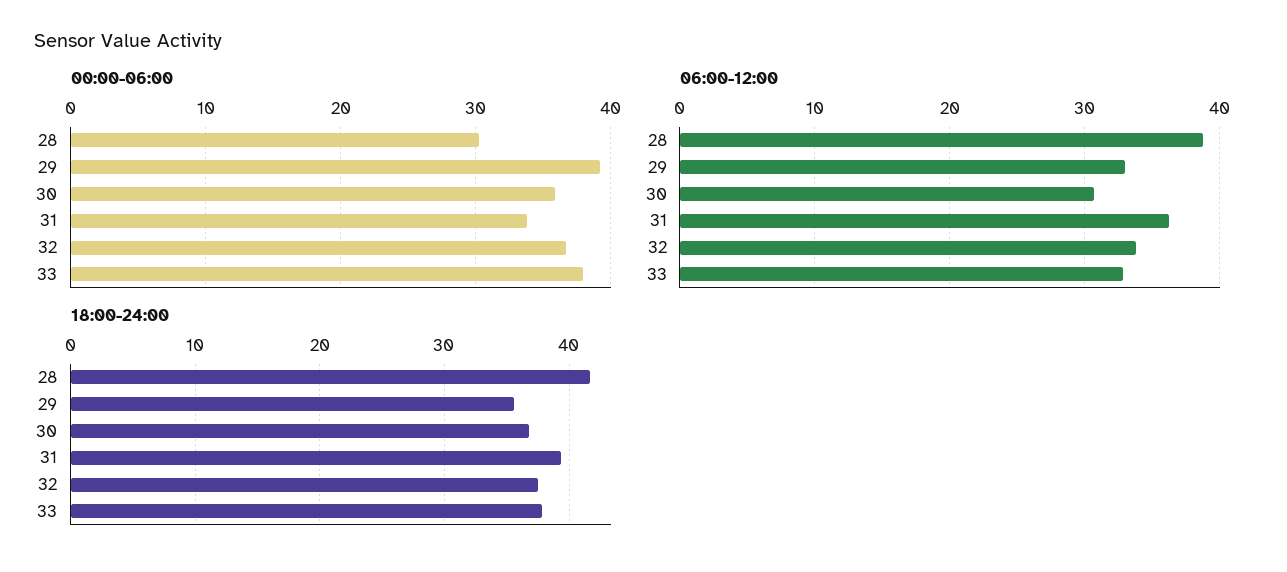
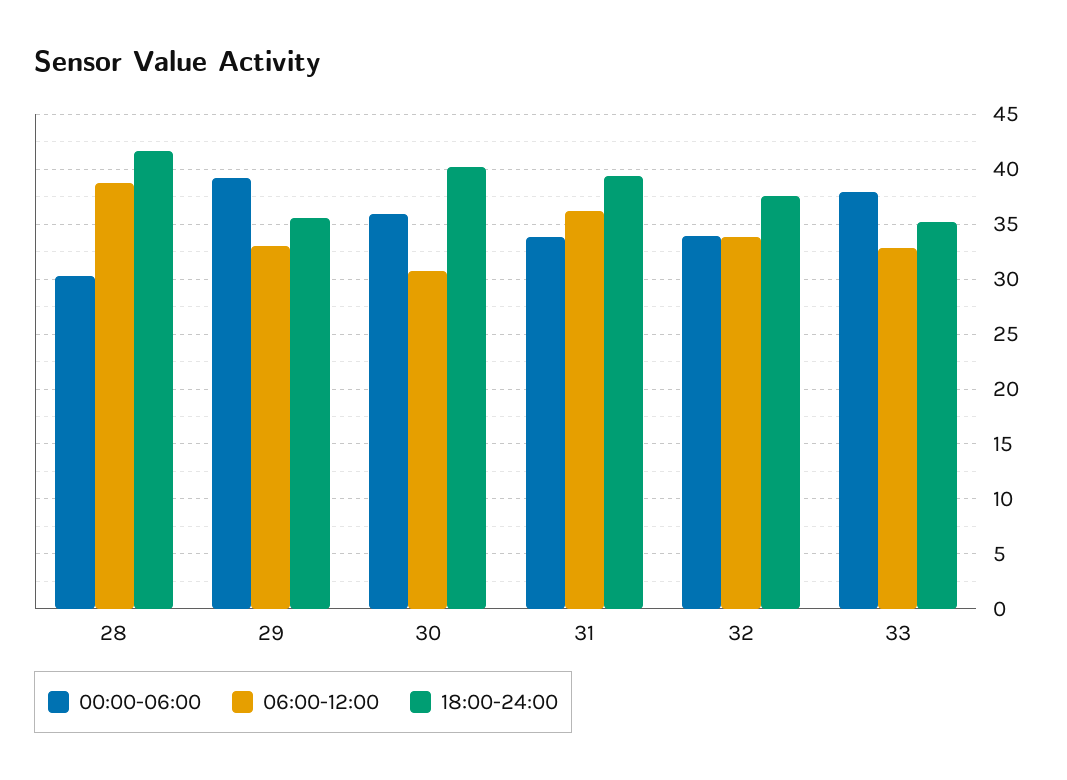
  {
    "00:00-06:00": {
      "28": 30,
      "29": 39,
      "30": 36,
      "31": 34,
-     "32": 37,
+     "32": 34,
      "33": 38
    },
    "06:00-12:00": {
      "28": 39,
      "29": 33,
      "30": 31,
      "31": 36,
      "32": 34,
      "33": 33
    },
    "18:00-24:00": {
      "28": 42,
      "29": 36,
-     "30": 37,
+     "30": 40,
      "31": 39,
      "32": 38,
-     "33": 38
+     "33": 35
    }
  }

